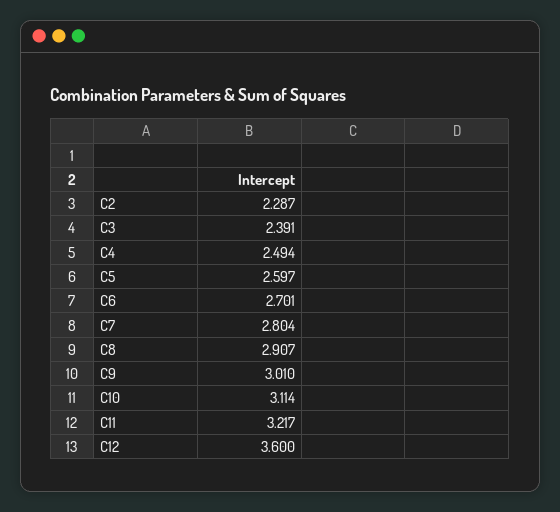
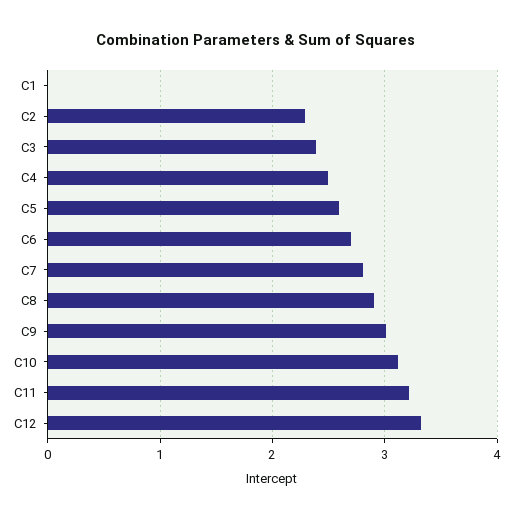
  {
    "C2": 2.287,
    "C3": 2.391,
    "C4": 2.494,
    "C5": 2.597,
    "C6": 2.701,
    "C7": 2.804,
    "C8": 2.907,
    "C9": 3.01,
    "C10": 3.114,
    "C11": 3.217,
-   "C12": 3.6
+   "C12": 3.3,
+   "C1": 0
  }

